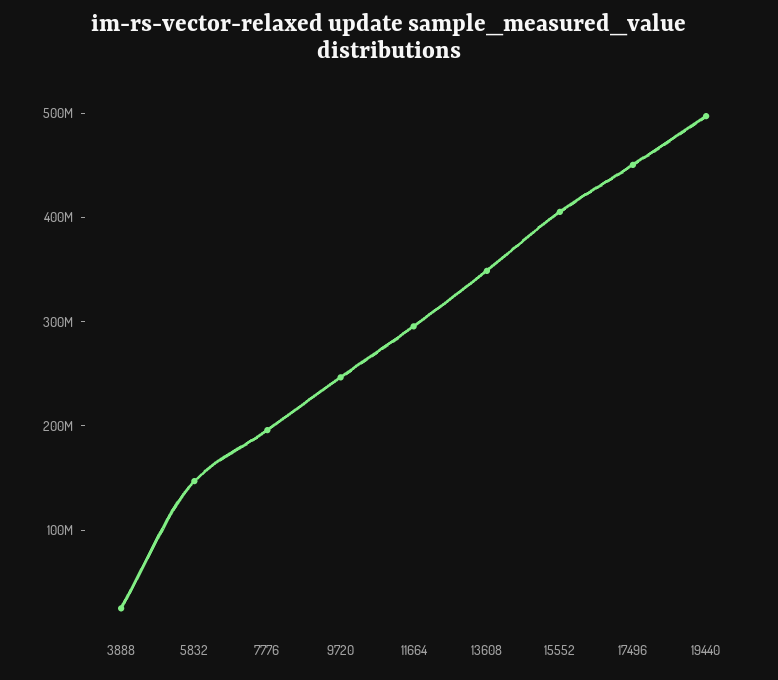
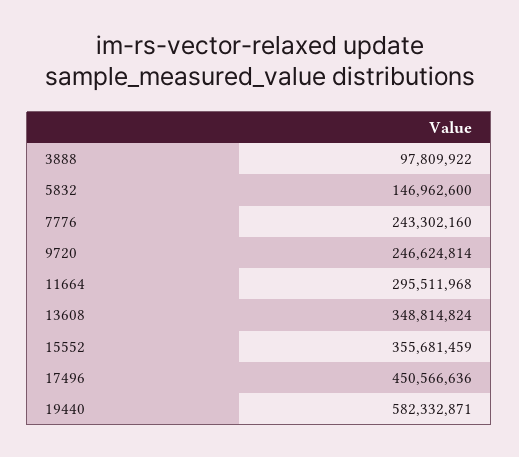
  {
-   "3888": 20000000,
+   "3888": 97809922,
    "5832": 146962600,
-   "7776": 200000000,
+   "7776": 243302160,
    "9720": 246624814,
    "11664": 295511968,
    "13608": 348814824,
-   "15552": 400000000,
+   "15552": 355681459,
    "17496": 450566636,
-   "19440": 500000000
+   "19440": 582332871
  }

